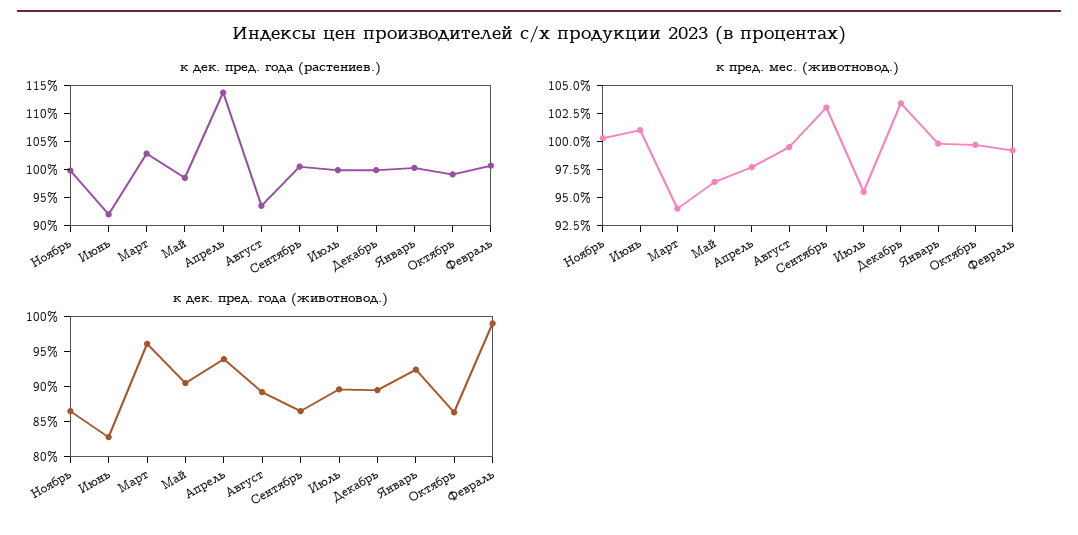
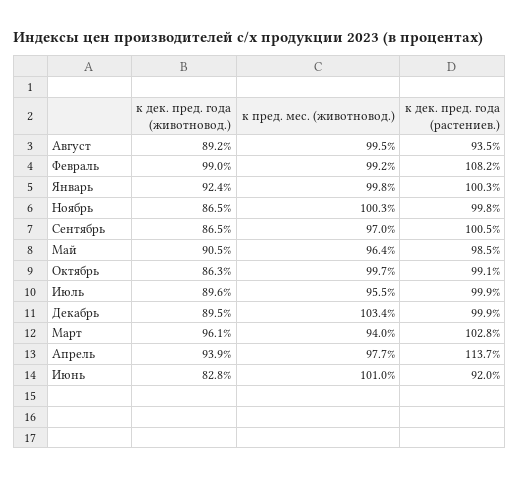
  {
    "к дек. пред. года (растениев.)": {
      "Ноябрь": 99.8,
      "Июнь": 92,
      "Март": 102.8,
      "Май": 98.5,
      "Апрель": 113.7,
      "Август": 93.5,
      "Сентябрь": 100.5,
      "Июль": 99.9,
      "Декабрь": 99.9,
      "Январь": 100.3,
      "Октябрь": 99.1,
-     "Февраль": 100
+     "Февраль": 108.2
    },
    "к пред. мес. (животновод.)": {
      "Ноябрь": 100.3,
      "Июнь": 101,
      "Март": 94,
      "Май": 96.4,
      "Апрель": 97.7,
      "Август": 99.5,
-     "Сентябрь": 102.5,
+     "Сентябрь": 97,
      "Июль": 95.5,
      "Декабрь": 103.4,
      "Январь": 99.8,
      "Октябрь": 99.7,
      "Февраль": 99.2
    },
    "к дек. пред. года (животновод.)": {
      "Ноябрь": 86.5,
      "Июнь": 82.8,
      "Март": 96.1,
      "Май": 90.5,
      "Апрель": 93.9,
      "Август": 89.2,
      "Сентябрь": 86.5,
      "Июль": 89.6,
      "Декабрь": 89.5,
      "Январь": 92.4,
      "Октябрь": 86.3,
      "Февраль": 99
    }
  }

